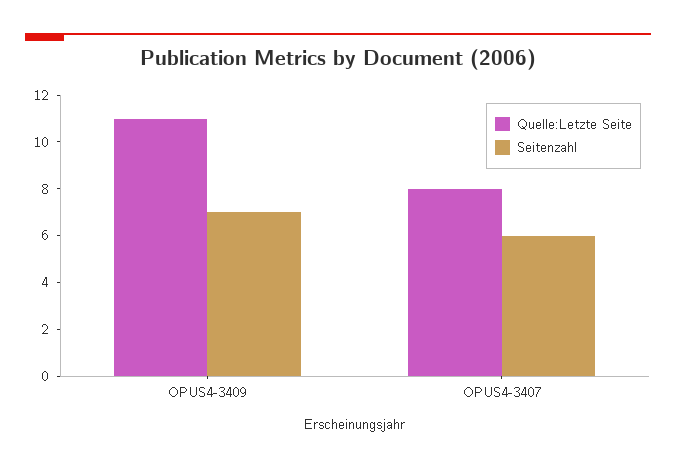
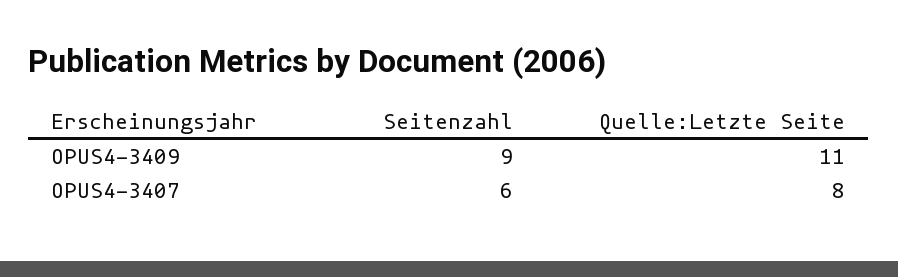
  {
    "Quelle:Letzte Seite": {
      "OPUS4-3409": 11,
      "OPUS4-3407": 8
    },
    "Seitenzahl": {
-     "OPUS4-3409": 7,
+     "OPUS4-3409": 9,
      "OPUS4-3407": 6
    }
  }

